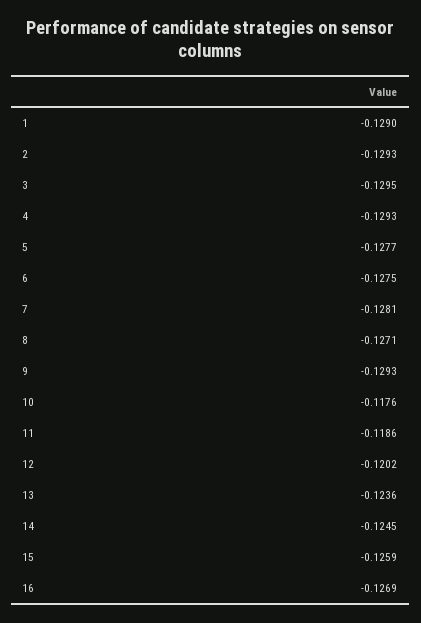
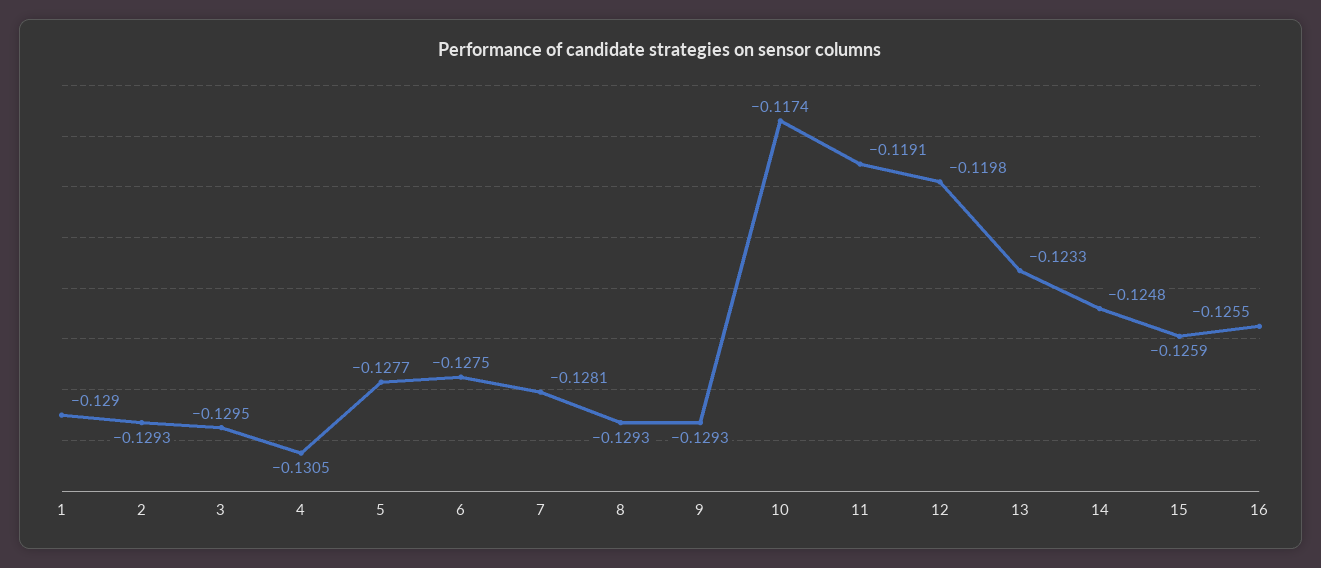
  {
    "1": -0.129,
    "2": -0.1293,
    "3": -0.1295,
-   "4": -0.1293,
+   "4": -0.1305,
    "5": -0.1277,
    "6": -0.1275,
    "7": -0.1281,
-   "8": -0.1271,
+   "8": -0.1293,
    "9": -0.1293,
-   "10": -0.1176,
+   "10": -0.1174,
-   "11": -0.1186,
+   "11": -0.1191,
-   "12": -0.1202,
+   "12": -0.1198,
-   "13": -0.1236,
+   "13": -0.1233,
-   "14": -0.1245,
+   "14": -0.1248,
    "15": -0.1259,
-   "16": -0.1269
+   "16": -0.1255
  }

